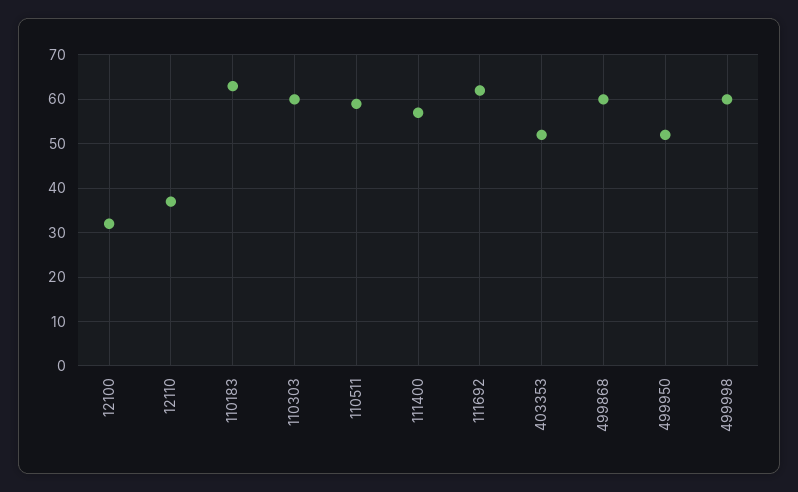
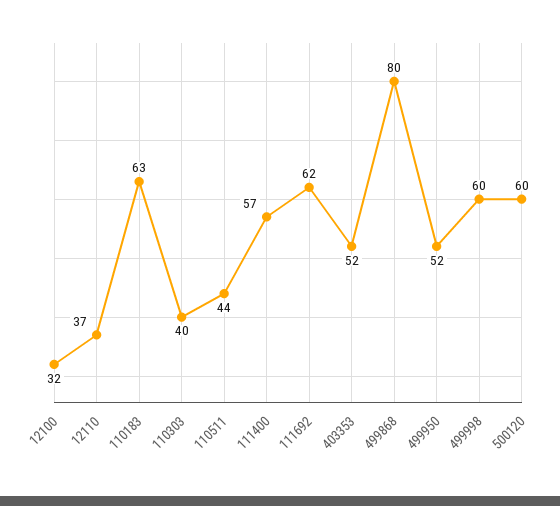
  {
    "12100": 32,
    "12110": 37,
    "110183": 63,
-   "110303": 60,
+   "110303": 40,
-   "110511": 60,
+   "110511": 44,
    "111400": 57,
    "111692": 62,
    "403353": 52,
-   "499868": 60,
+   "499868": 80,
    "499950": 52,
-   "499998": 60
+   "499998": 60,
+   "500120": 60
  }

